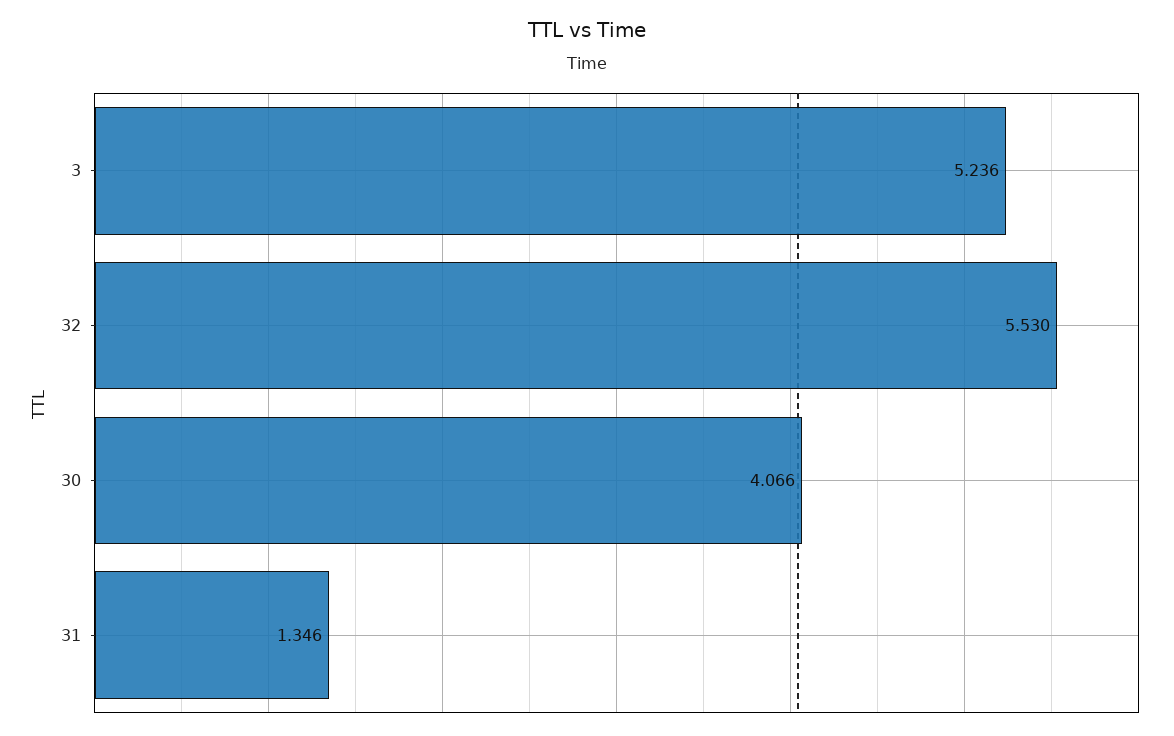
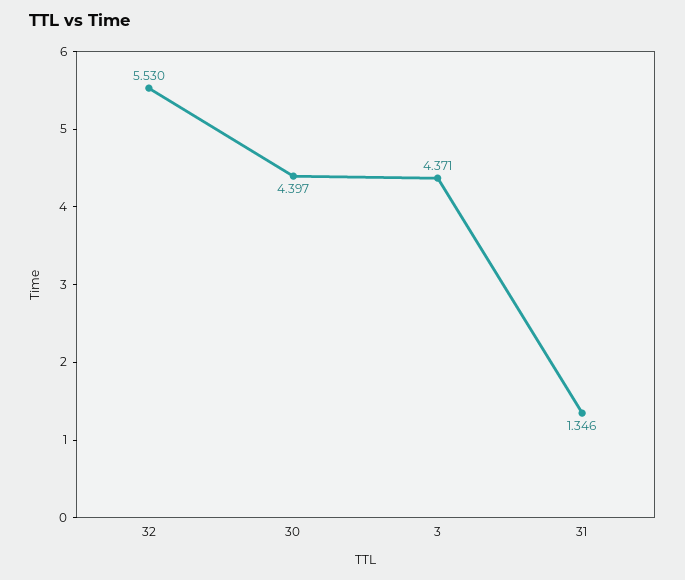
  {
-   "3": 5.236,
+   "3": 4.371,
    "32": 5.53,
-   "30": 4.066,
+   "30": 4.397,
    "31": 1.346
  }

